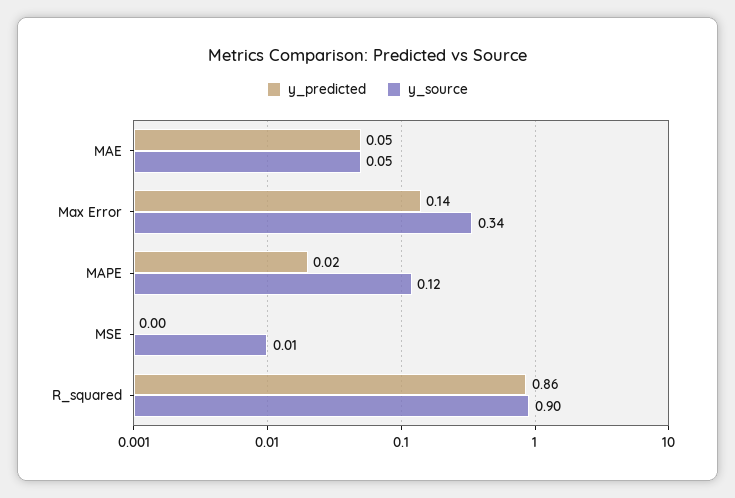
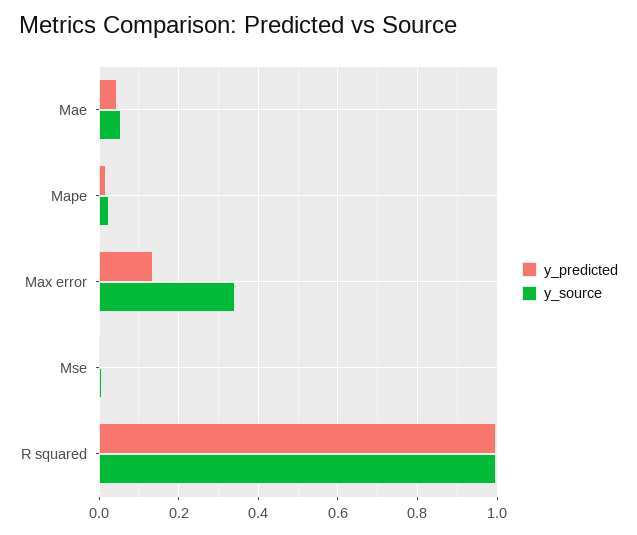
  {
    "y_predicted": {
      "MAE": 0.05,
      "Max Error": 0.14,
      "MAPE": 0.02,
      "MSE": 0,
-     "R_squared": 0.86
+     "R_squared": 1
    },
    "y_source": {
      "MAE": 0.05,
      "Max Error": 0.34,
-     "MAPE": 0.12,
+     "MAPE": 0.02,
      "MSE": 0.01,
-     "R_squared": 0.9
+     "R_squared": 1
    }
  }

